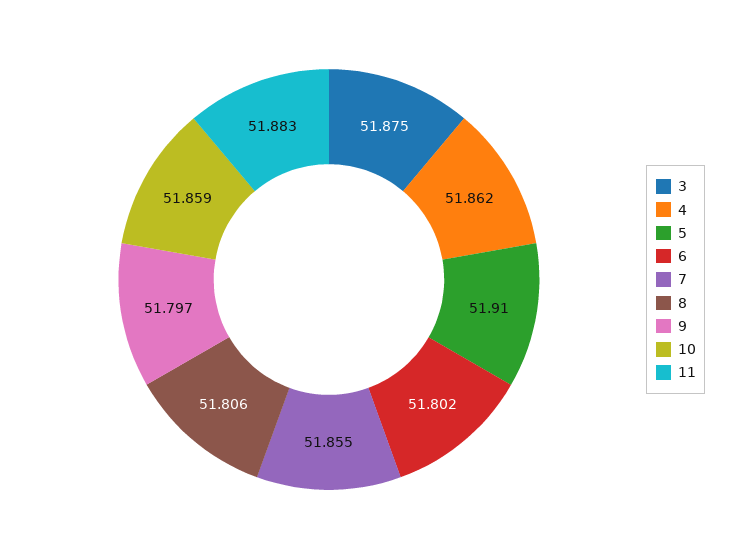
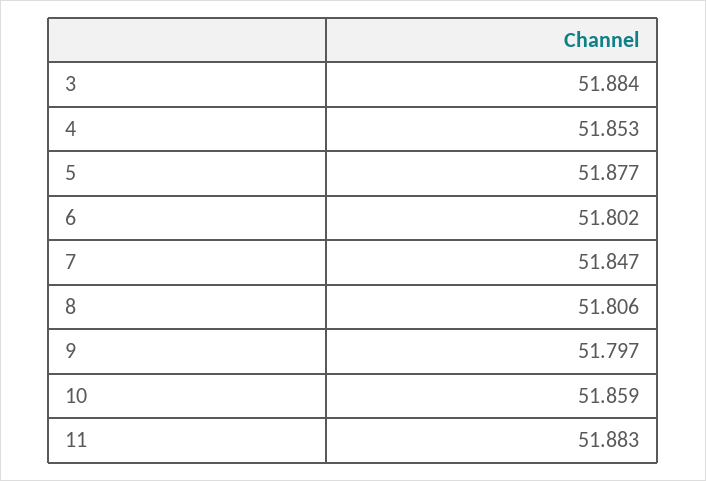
  {
-   "3": 51.875,
+   "3": 51.884,
-   "4": 51.862,
+   "4": 51.853,
-   "5": 51.91,
+   "5": 51.877,
    "6": 51.802,
-   "7": 51.855,
+   "7": 51.847,
    "8": 51.806,
    "9": 51.797,
    "10": 51.859,
    "11": 51.883
  }

